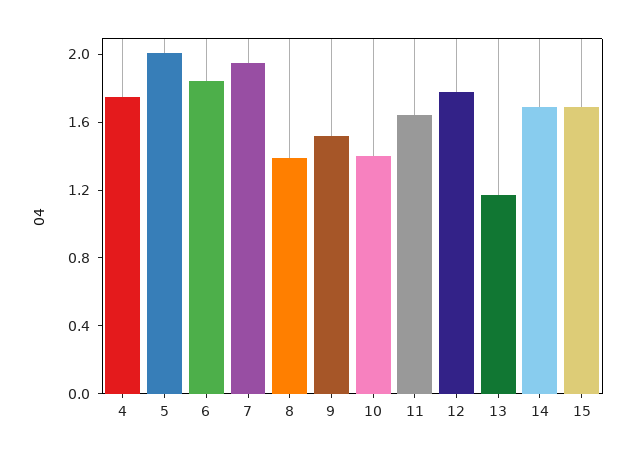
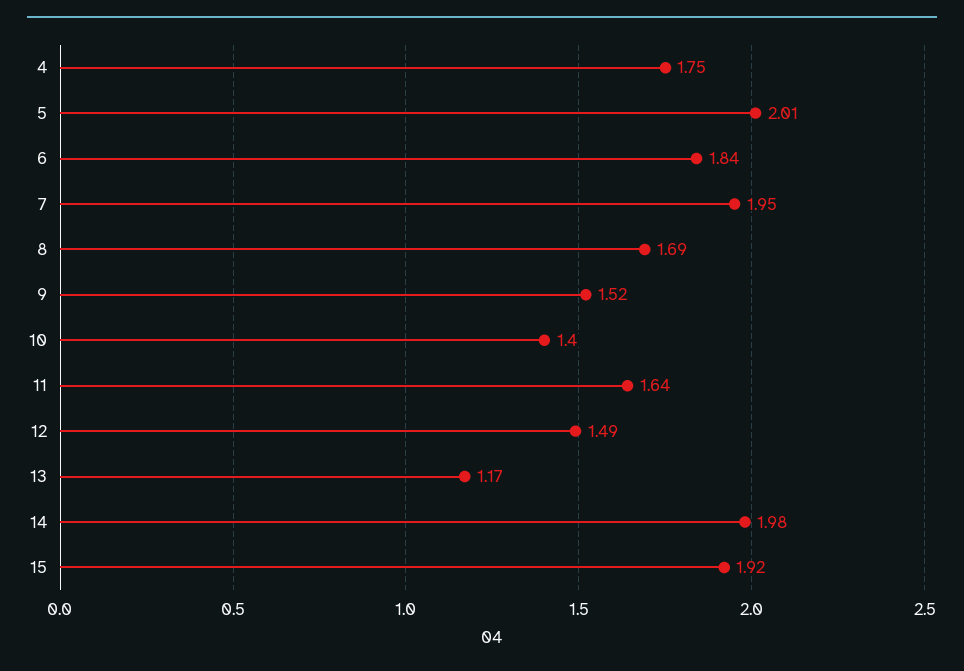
  {
    "4": 1.75,
    "5": 2.01,
    "6": 1.84,
    "7": 1.95,
-   "8": 1.4,
+   "8": 1.69,
    "9": 1.52,
    "10": 1.4,
    "11": 1.64,
-   "12": 1.8,
+   "12": 1.49,
    "13": 1.17,
-   "14": 1.7,
+   "14": 1.98,
-   "15": 1.7
+   "15": 1.92
  }

